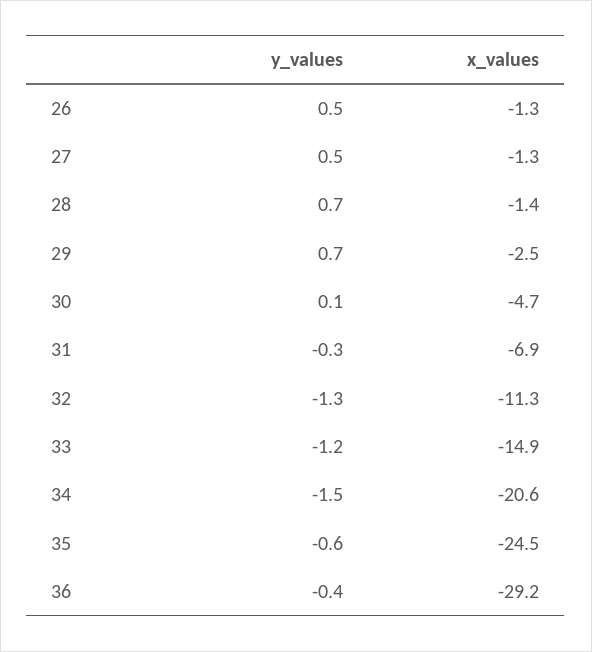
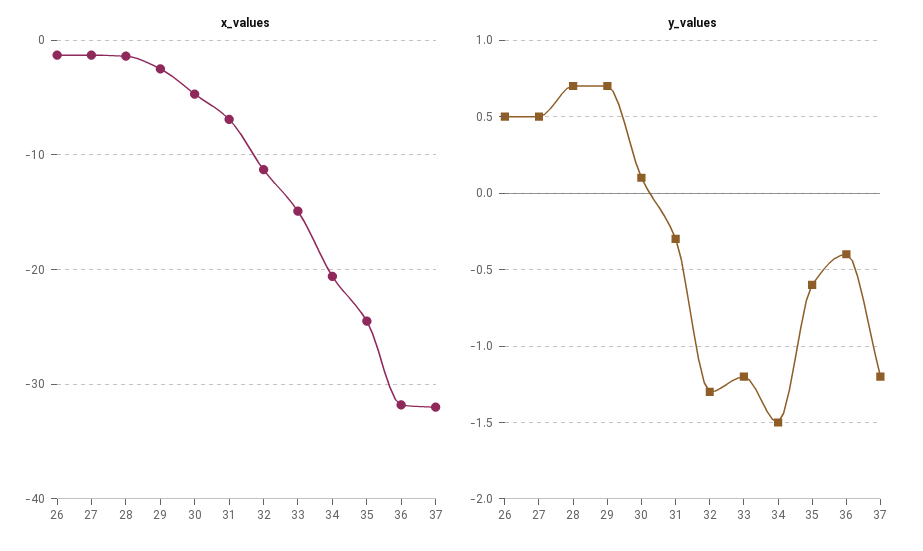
  {
    "y_values": {
      "26": 0.5,
      "27": 0.5,
      "28": 0.7,
      "29": 0.7,
      "30": 0.1,
      "31": -0.3,
      "32": -1.3,
      "33": -1.2,
      "34": -1.5,
      "35": -0.6,
-     "36": -0.4
+     "36": -0.4,
+     "37": -1.2
    },
    "x_values": {
      "26": -1.3,
      "27": -1.3,
      "28": -1.4,
      "29": -2.5,
      "30": -4.7,
      "31": -6.9,
      "32": -11.3,
      "33": -14.9,
      "34": -20.6,
      "35": -24.5,
-     "36": -29.2
+     "36": -32,
+     "37": -32
    }
  }

